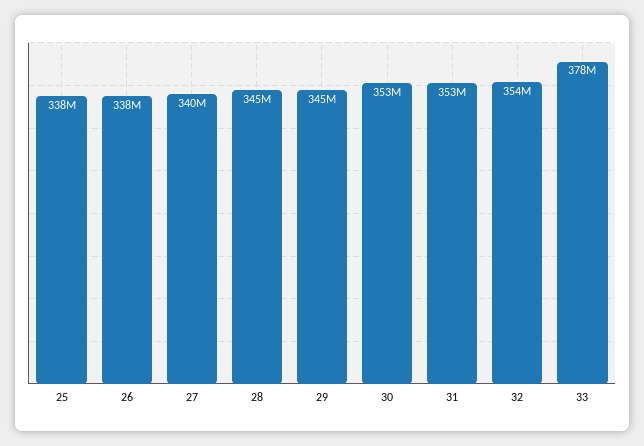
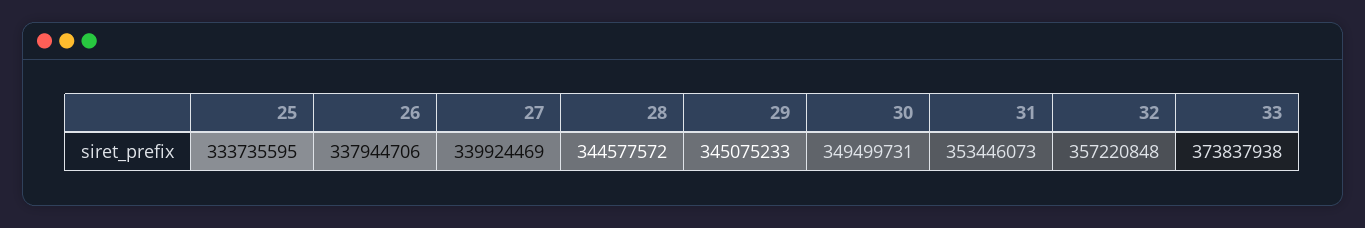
  {
-   "25": 338000000,
+   "25": 333735595,
    "26": 337944706,
    "27": 339924469,
    "28": 344577572,
    "29": 345075233,
-   "30": 353000000,
+   "30": 349499731,
    "31": 353446073,
-   "32": 354000000,
+   "32": 357220848,
-   "33": 378000000
+   "33": 373837938
  }

